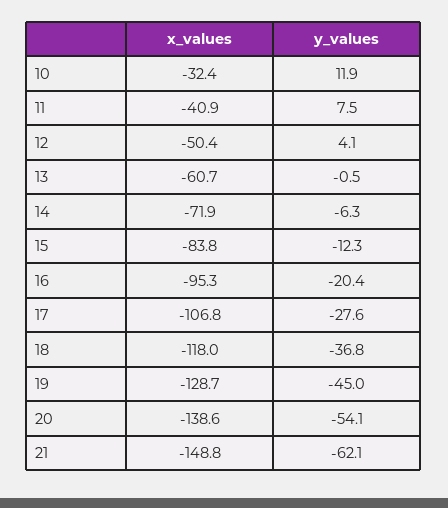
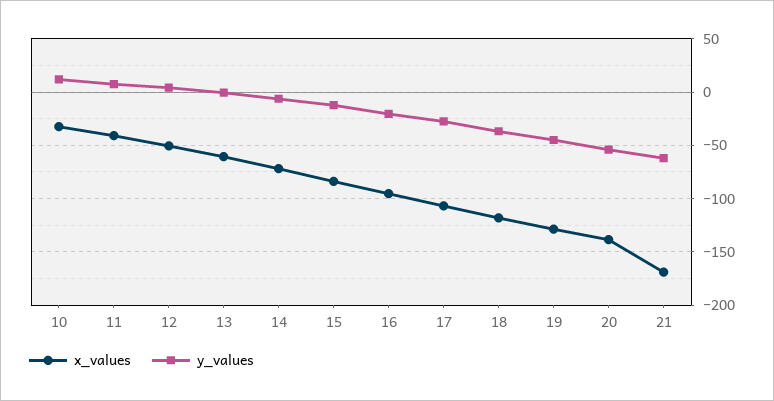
  {
    "x_values": {
      "10": -32.4,
      "11": -40.9,
      "12": -50.4,
      "13": -60.7,
      "14": -71.9,
      "15": -83.8,
      "16": -95.3,
      "17": -106.8,
      "18": -118,
      "19": -128.7,
      "20": -138.6,
-     "21": -148.8
+     "21": -170
    },
    "y_values": {
      "10": 11.9,
      "11": 7.5,
      "12": 4.1,
      "13": -0.5,
      "14": -6.3,
      "15": -12.3,
      "16": -20.4,
      "17": -27.6,
      "18": -36.8,
      "19": -45,
      "20": -54.1,
      "21": -62.1
    }
  }

